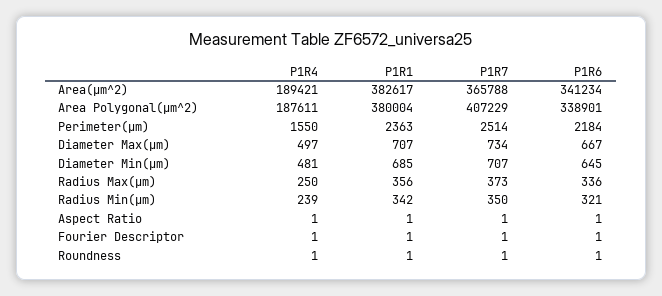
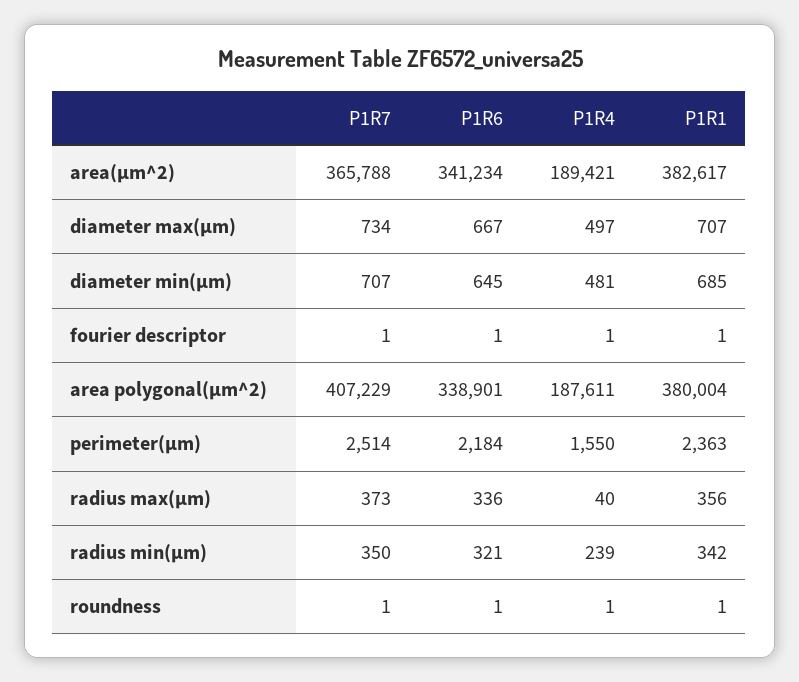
  {
    "P1R4": {
      "Area(µm^2)": 189421,
      "Area Polygonal(µm^2)": 187611,
      "Perimeter(µm)": 1550,
      "Diameter Max(µm)": 497,
      "Diameter Min(µm)": 481,
-     "Radius Max(µm)": 250,
+     "Radius Max(µm)": 40,
      "Radius Min(µm)": 239,
-     "Aspect Ratio": 1,
      "Fourier Descriptor": 1,
      "Roundness": 1
    },
    "P1R1": {
      "Area(µm^2)": 382617,
      "Area Polygonal(µm^2)": 380004,
      "Perimeter(µm)": 2363,
      "Diameter Max(µm)": 707,
      "Diameter Min(µm)": 685,
      "Radius Max(µm)": 356,
      "Radius Min(µm)": 342,
-     "Aspect Ratio": 1,
      "Fourier Descriptor": 1,
      "Roundness": 1
    },
    "P1R7": {
      "Area(µm^2)": 365788,
      "Area Polygonal(µm^2)": 407229,
      "Perimeter(µm)": 2514,
      "Diameter Max(µm)": 734,
      "Diameter Min(µm)": 707,
      "Radius Max(µm)": 373,
      "Radius Min(µm)": 350,
-     "Aspect Ratio": 1,
      "Fourier Descriptor": 1,
      "Roundness": 1
    },
    "P1R6": {
      "Area(µm^2)": 341234,
      "Area Polygonal(µm^2)": 338901,
      "Perimeter(µm)": 2184,
      "Diameter Max(µm)": 667,
      "Diameter Min(µm)": 645,
      "Radius Max(µm)": 336,
      "Radius Min(µm)": 321,
-     "Aspect Ratio": 1,
      "Fourier Descriptor": 1,
      "Roundness": 1
    }
  }

